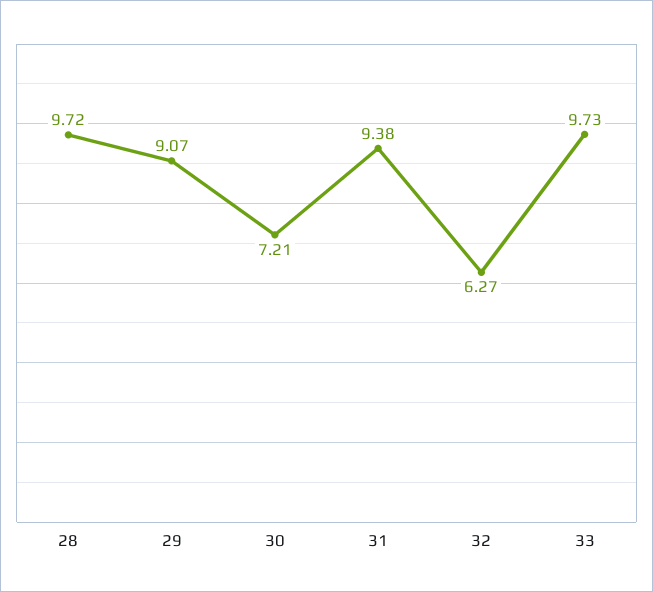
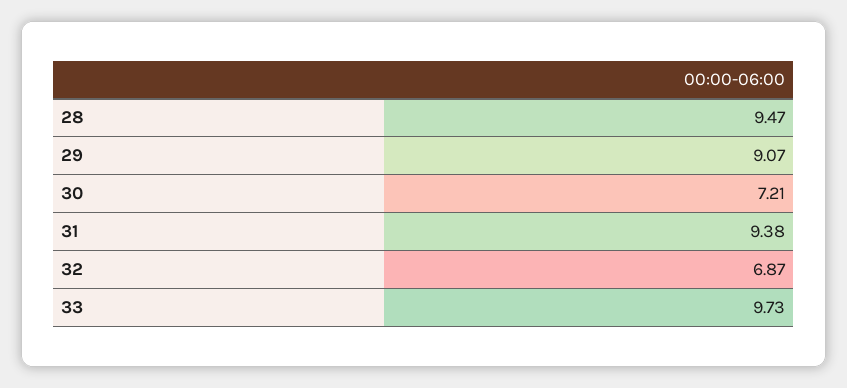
  {
-   "28": 9.72,
+   "28": 9.47,
    "29": 9.07,
    "30": 7.21,
    "31": 9.38,
-   "32": 6.27,
+   "32": 6.87,
    "33": 9.73
  }

